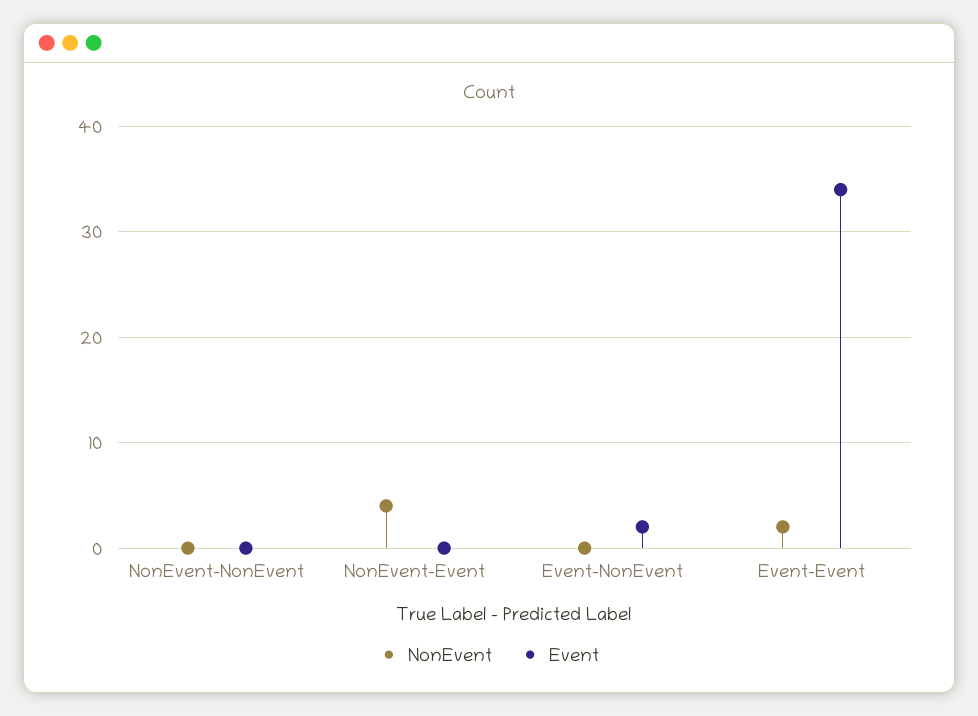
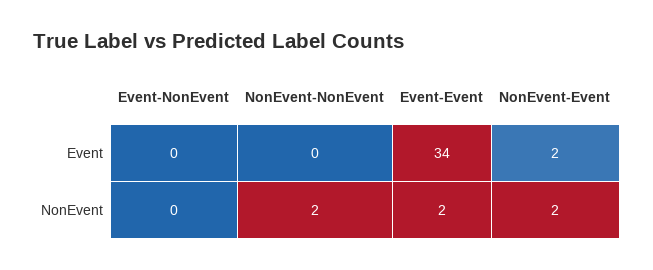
  {
    "NonEvent": {
-     "NonEvent-NonEvent": 0,
+     "NonEvent-NonEvent": 2,
-     "NonEvent-Event": 4,
+     "NonEvent-Event": 2,
      "Event-NonEvent": 0,
      "Event-Event": 2
    },
    "Event": {
      "NonEvent-NonEvent": 0,
-     "NonEvent-Event": 0,
+     "NonEvent-Event": 2,
-     "Event-NonEvent": 2,
+     "Event-NonEvent": 0,
      "Event-Event": 34
    }
  }

